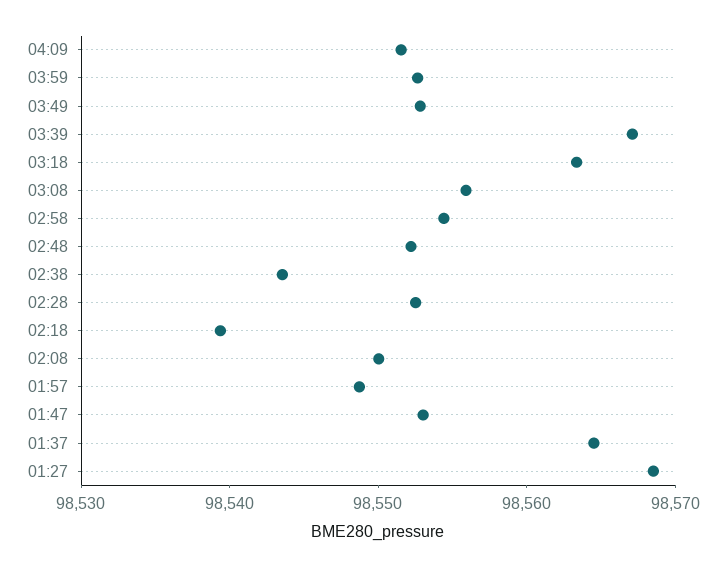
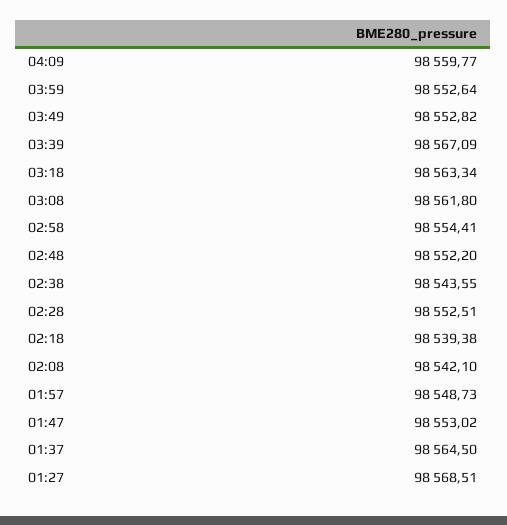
  {
-   "04:09": 98552,
+   "04:09": 98559.77,
    "03:59": 98552.64,
    "03:49": 98552.82,
    "03:39": 98567.09,
    "03:18": 98563.34,
-   "03:08": 98556,
+   "03:08": 98561.8,
    "02:58": 98554.41,
    "02:48": 98552.2,
    "02:38": 98543.55,
    "02:28": 98552.51,
    "02:18": 98539.38,
-   "02:08": 98550,
+   "02:08": 98542.1,
    "01:57": 98548.73,
    "01:47": 98553.02,
    "01:37": 98564.5,
    "01:27": 98568.51
  }

